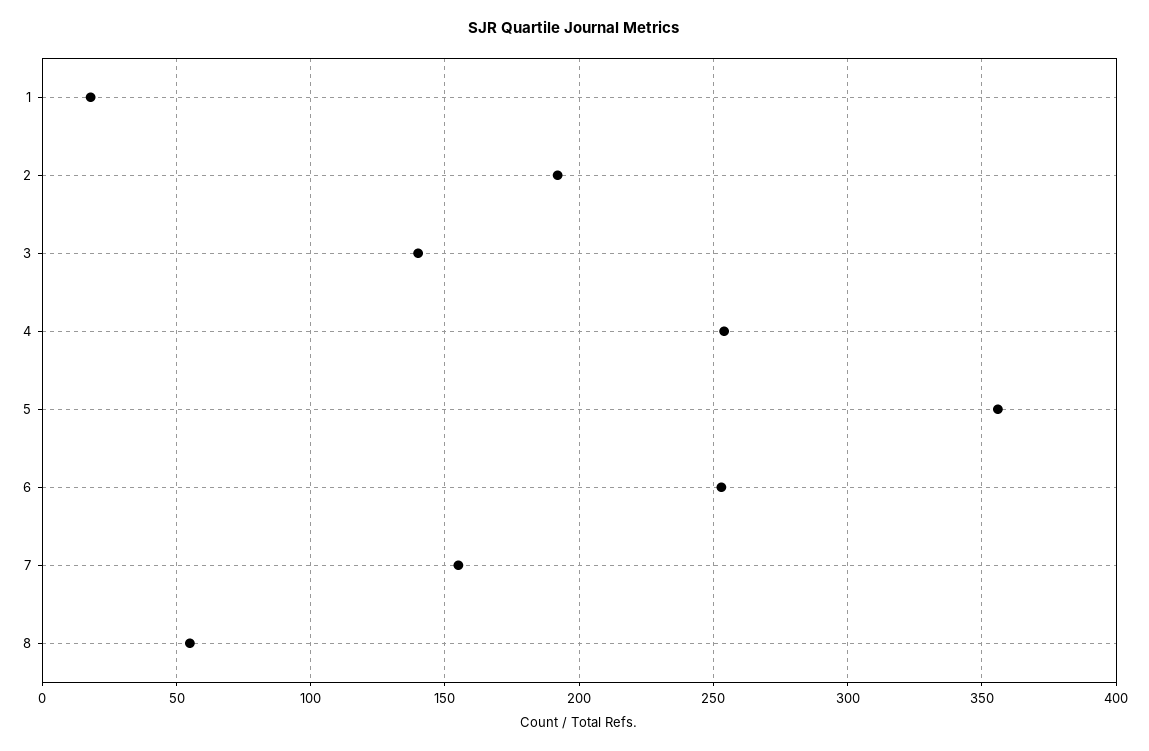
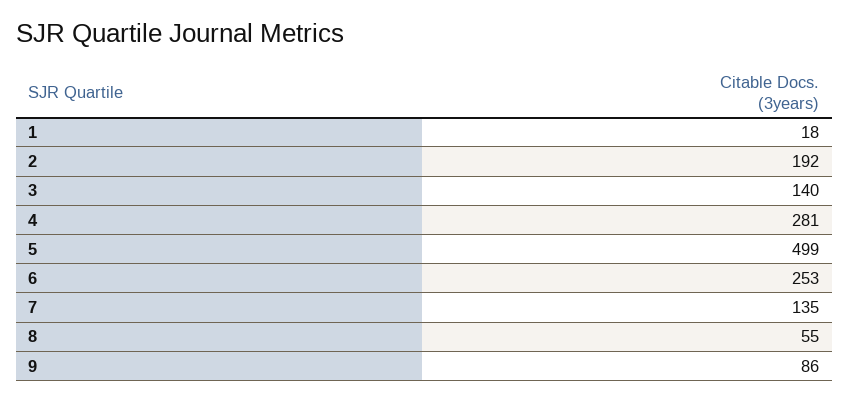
  {
    "1": 18,
    "2": 192,
    "3": 140,
-   "4": 255,
+   "4": 281,
-   "5": 355,
+   "5": 499,
    "6": 253,
-   "7": 155,
+   "7": 135,
-   "8": 55
+   "8": 55,
+   "9": 86
  }

